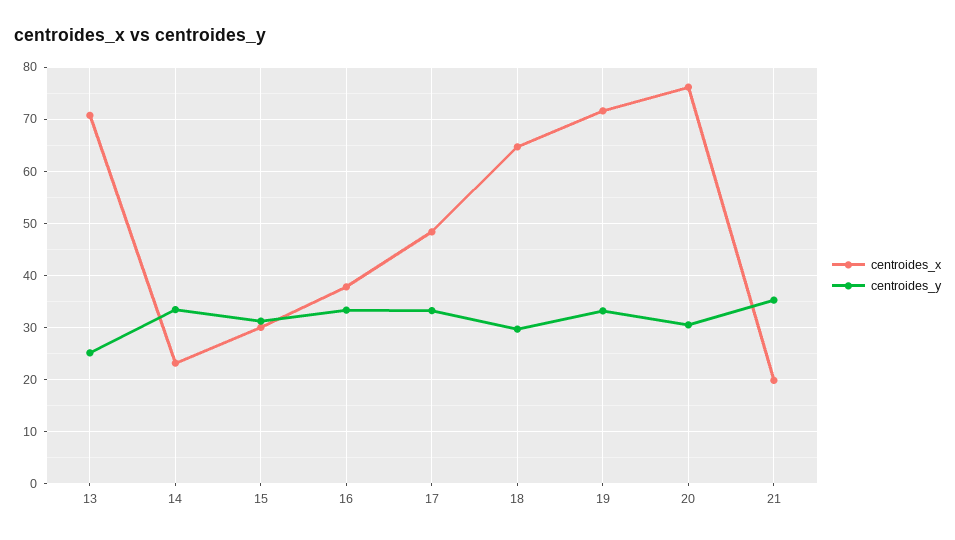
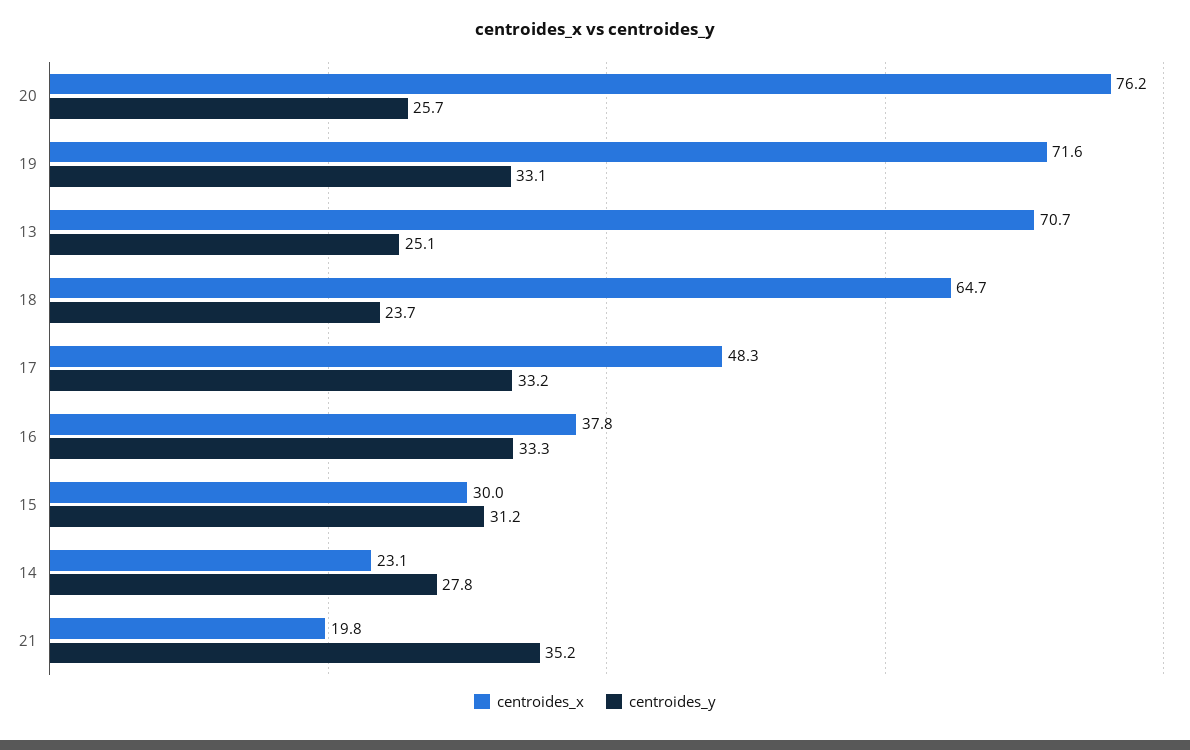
  {
    "centroides_x": {
      "13": 70.7,
      "14": 23.1,
      "15": 30,
      "16": 37.8,
      "17": 48.3,
      "18": 64.7,
      "19": 71.6,
      "20": 76.2,
      "21": 19.8
    },
    "centroides_y": {
      "13": 25.1,
-     "14": 34,
+     "14": 27.8,
      "15": 31.2,
      "16": 33.3,
      "17": 33.2,
-     "18": 30,
+     "18": 23.7,
      "19": 33.1,
-     "20": 30,
+     "20": 25.7,
      "21": 35.2
    }
  }

